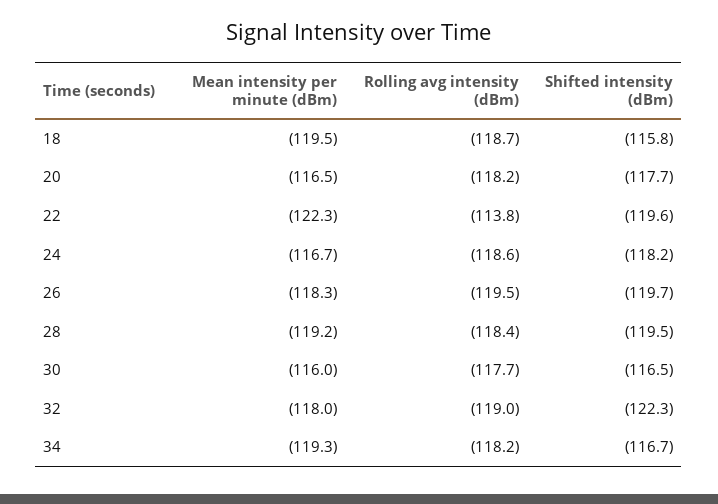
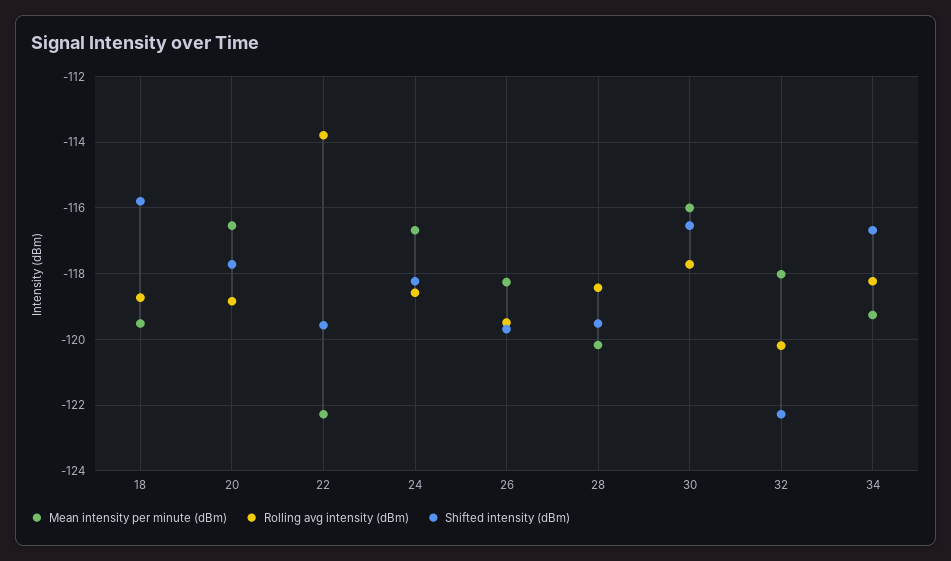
  {
    "Mean intensity per minute (dBm)": {
      "18": -119.5,
      "20": -116.5,
      "22": -122.3,
      "24": -116.7,
      "26": -118.3,
-     "28": -119.2,
+     "28": -120.2,
      "30": -116,
      "32": -118,
      "34": -119.3
    },
    "Rolling avg intensity (dBm)": {
      "18": -118.7,
-     "20": -118.2,
+     "20": -118.8,
      "22": -113.8,
      "24": -118.6,
      "26": -119.5,
      "28": -118.4,
      "30": -117.7,
-     "32": -119,
+     "32": -120.2,
      "34": -118.2
    },
    "Shifted intensity (dBm)": {
      "18": -115.8,
      "20": -117.7,
      "22": -119.6,
      "24": -118.2,
      "26": -119.7,
      "28": -119.5,
      "30": -116.5,
      "32": -122.3,
      "34": -116.7
    }
  }

